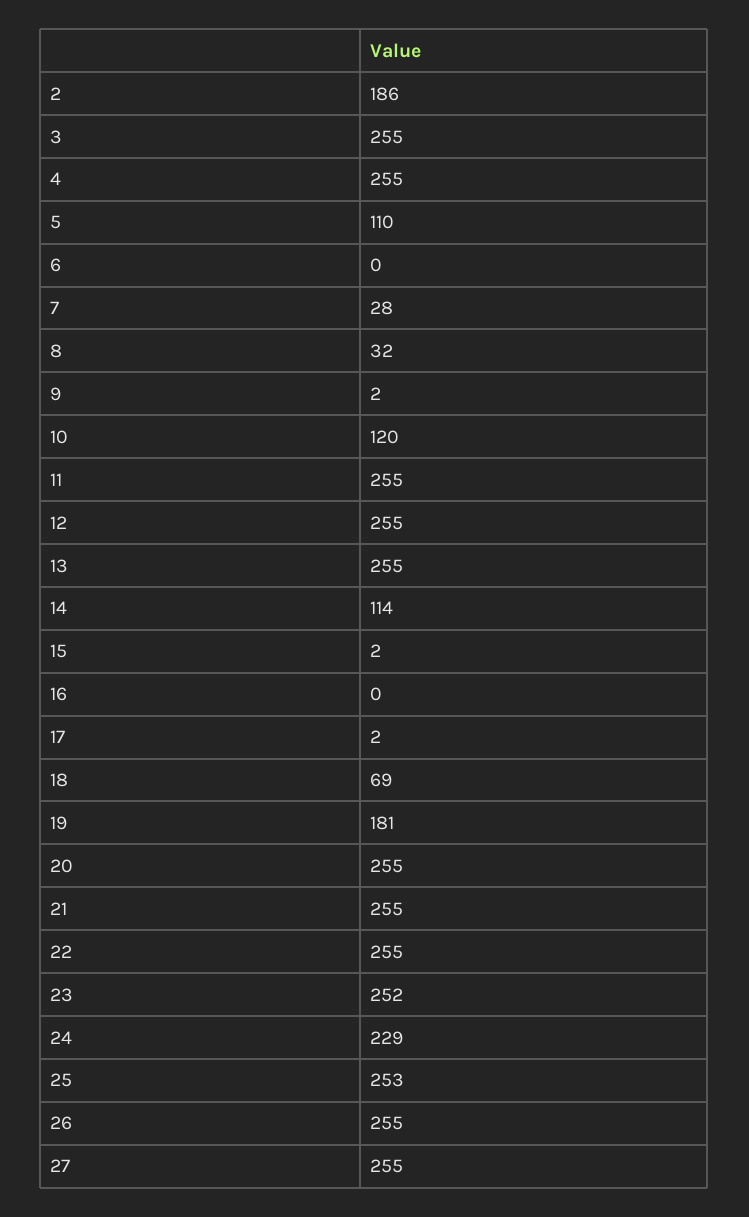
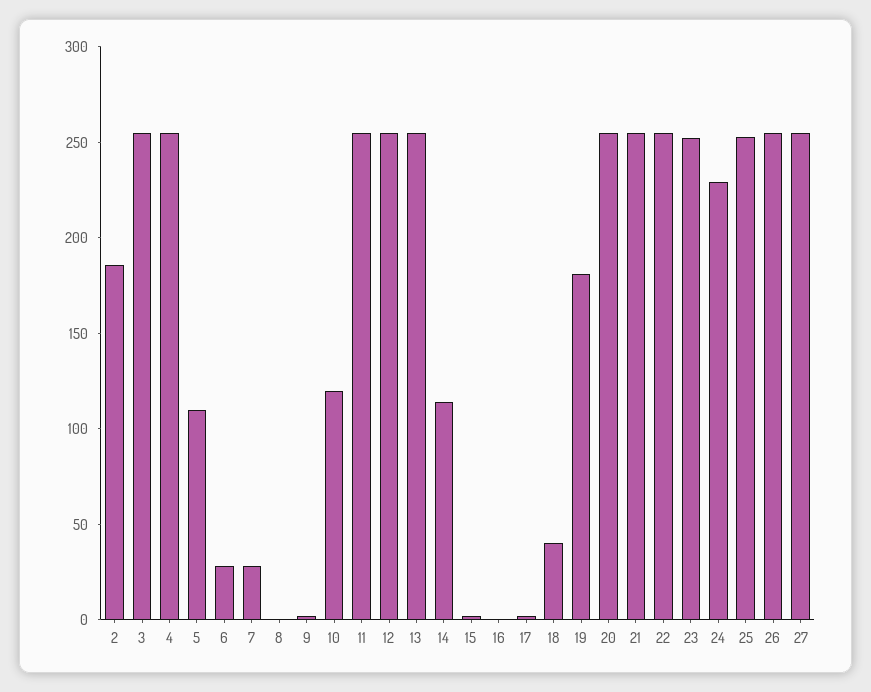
  {
    "2": 186,
    "3": 255,
    "4": 255,
    "5": 110,
-   "6": 0,
+   "6": 30,
    "7": 28,
-   "8": 32,
+   "8": 0,
    "9": 2,
    "10": 120,
    "11": 255,
    "12": 255,
    "13": 255,
    "14": 114,
    "15": 2,
    "16": 0,
    "17": 2,
-   "18": 69,
+   "18": 40,
    "19": 181,
    "20": 255,
    "21": 255,
    "22": 255,
    "23": 252,
    "24": 229,
    "25": 253,
    "26": 255,
    "27": 255
  }

